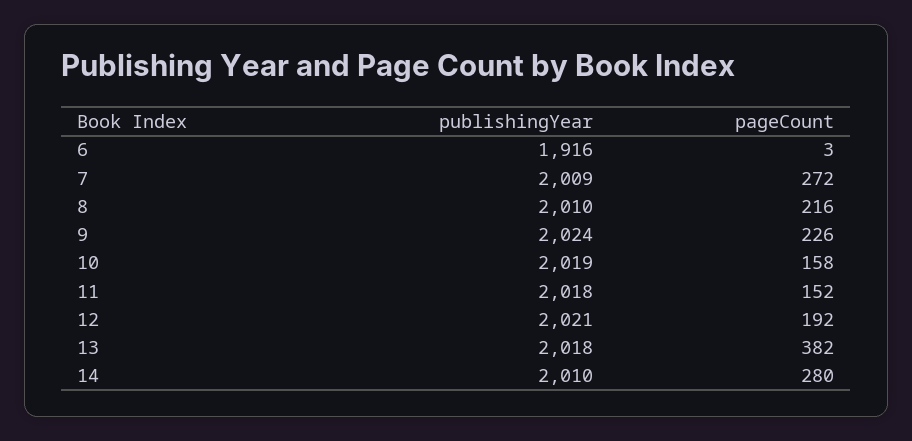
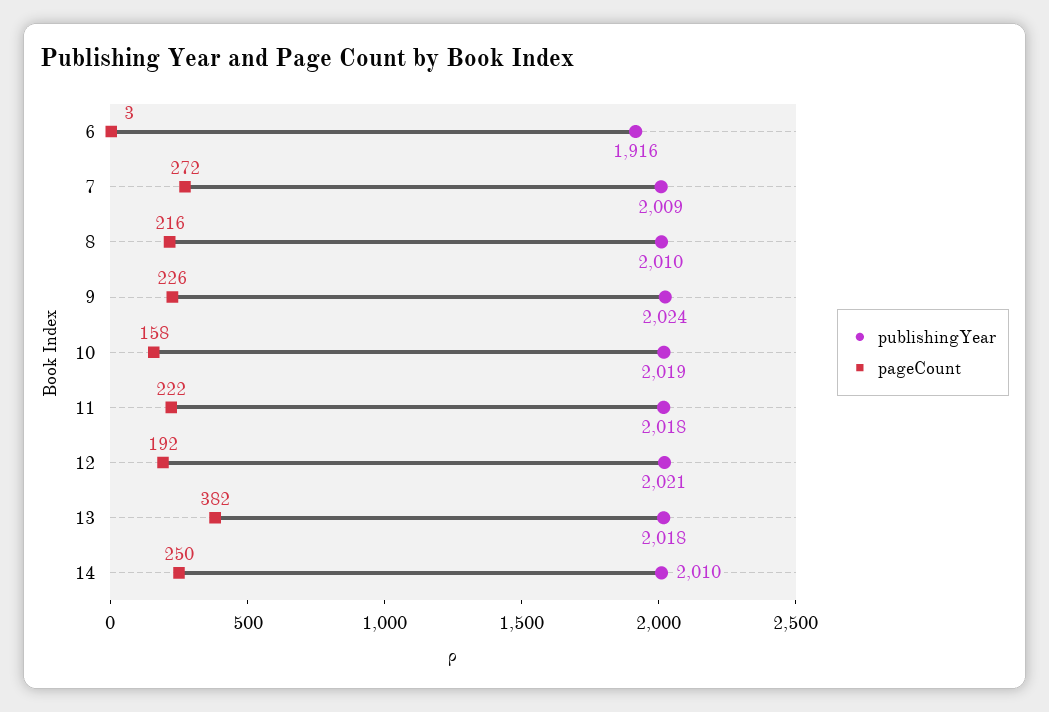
  {
    "publishingYear": {
      "6": 1916,
      "7": 2009,
      "8": 2010,
      "9": 2024,
      "10": 2019,
      "11": 2018,
      "12": 2021,
      "13": 2018,
      "14": 2010
    },
    "pageCount": {
      "6": 3,
      "7": 272,
      "8": 216,
      "9": 226,
      "10": 158,
-     "11": 152,
+     "11": 222,
      "12": 192,
      "13": 382,
-     "14": 280
+     "14": 250
    }
  }

